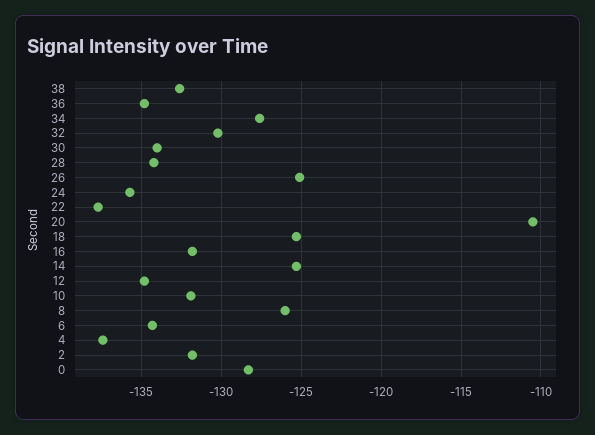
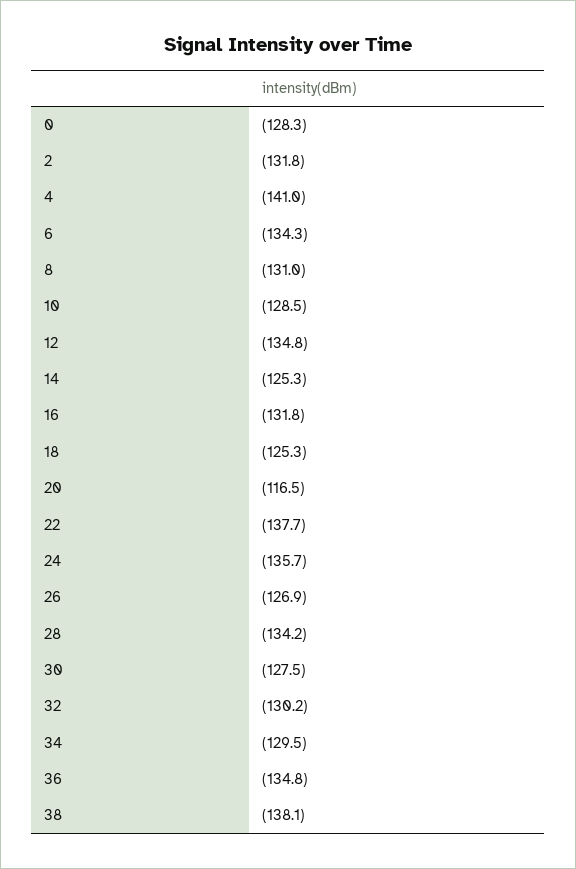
  {
-   "38": -132.5,
+   "38": -138.1,
    "36": -134.8,
-   "34": -127.5,
+   "34": -129.5,
    "32": -130.2,
-   "30": -134,
+   "30": -127.5,
    "28": -134.2,
-   "26": -125,
+   "26": -126.9,
    "24": -135.7,
    "22": -137.7,
-   "20": -110.5,
+   "20": -116.5,
    "18": -125.3,
    "16": -131.8,
    "14": -125.3,
    "12": -134.8,
-   "10": -132,
+   "10": -128.5,
-   "8": -126,
+   "8": -131,
    "6": -134.3,
-   "4": -137.5,
+   "4": -141,
    "2": -131.8,
    "0": -128.3
  }

